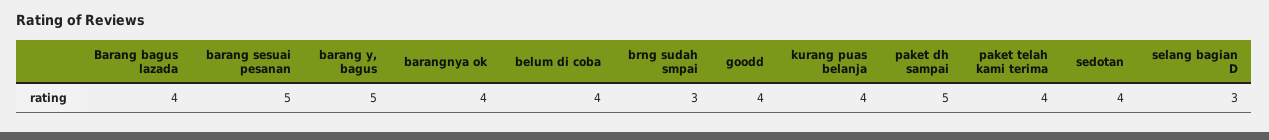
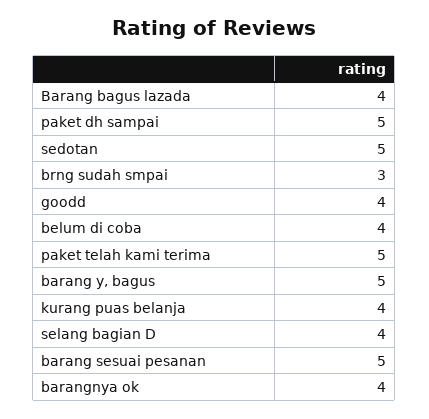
  {
    "Barang bagus lazada": 4,
    "barang sesuai pesanan": 5,
    "barang y, bagus": 5,
    "barangnya ok": 4,
    "belum di coba": 4,
    "brng sudah smpai": 3,
    "goodd": 4,
    "kurang puas belanja": 4,
    "paket dh sampai": 5,
-   "paket telah kami terima": 4,
+   "paket telah kami terima": 5,
-   "sedotan": 4,
+   "sedotan": 5,
-   "selang bagian D": 3
+   "selang bagian D": 4
  }

